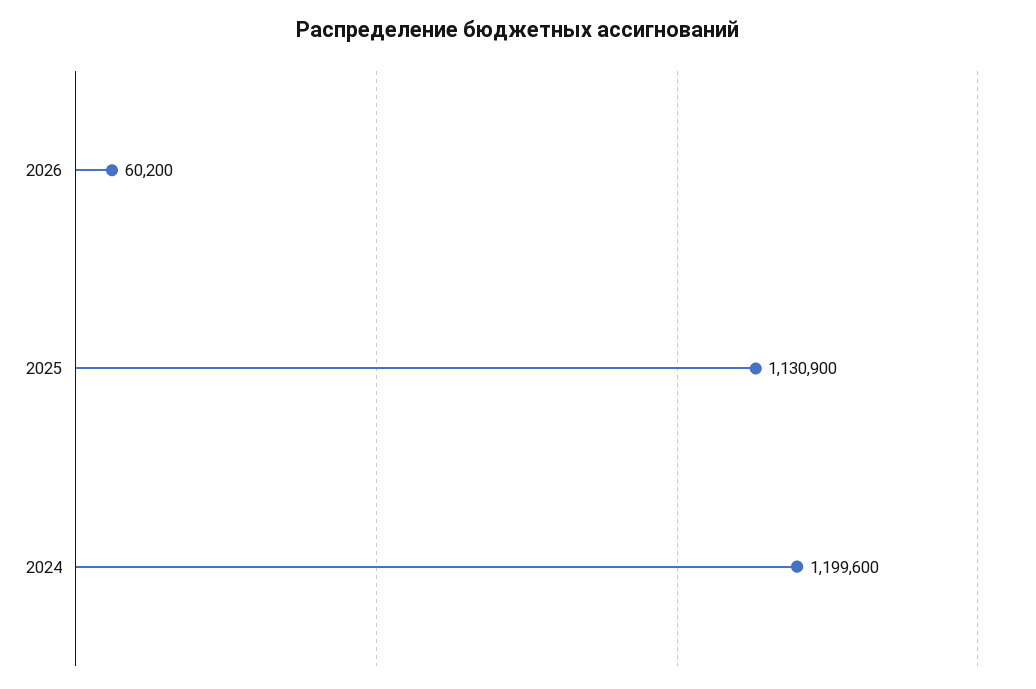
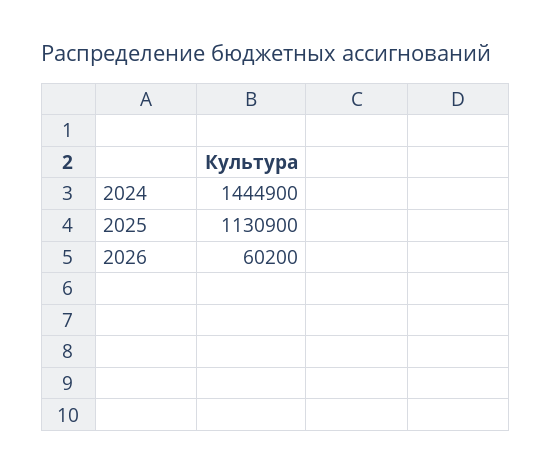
  {
    "2026": 60200,
    "2025": 1130900,
-   "2024": 1199600
+   "2024": 1444900
  }

